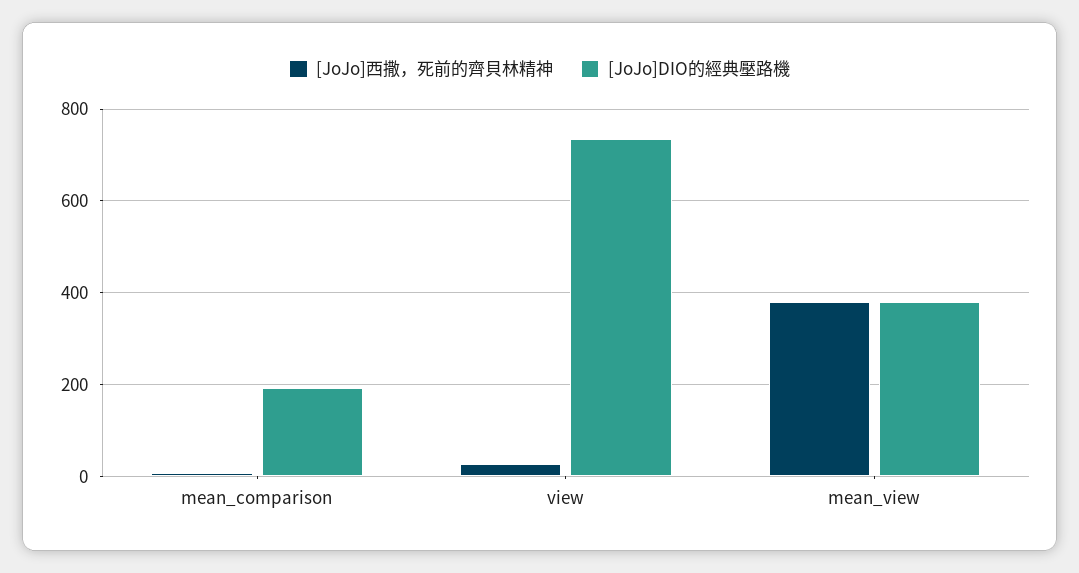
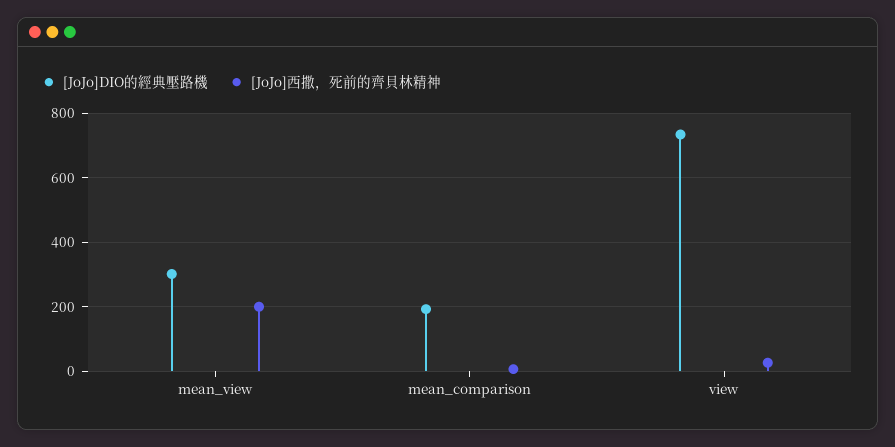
  {
    "[JoJo]西撒，死前的齊貝林精神": {
      "mean_comparison": 0,
      "view": 20,
-     "mean_view": 380
+     "mean_view": 200
    },
    "[JoJo]DIO的經典壓路機": {
      "mean_comparison": 200,
      "view": 740,
-     "mean_view": 380
+     "mean_view": 300
    }
  }

